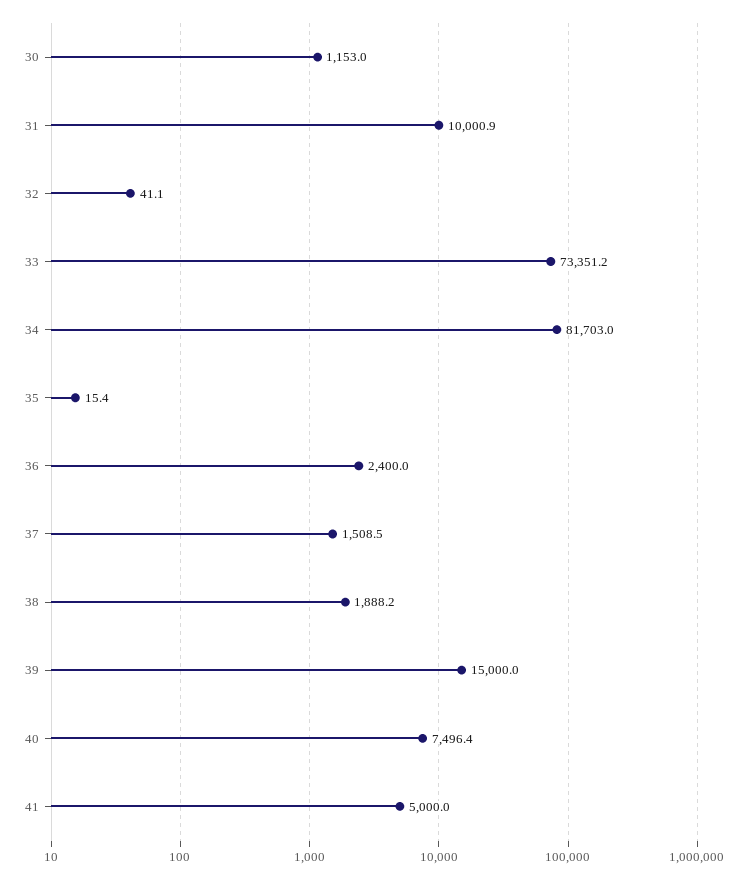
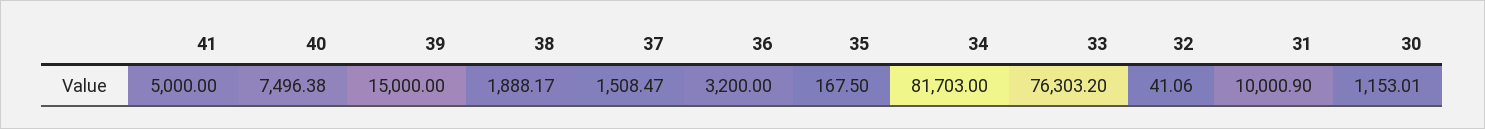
  {
    "30": 1153.01,
    "31": 10000.9,
    "32": 41.06,
-   "33": 73351.2,
+   "33": 76303.2,
    "34": 81703,
-   "35": 15.4,
+   "35": 167.5,
-   "36": 2400,
+   "36": 3200,
    "37": 1508.47,
    "38": 1888.17,
    "39": 15000,
    "40": 7496.38,
    "41": 5000
  }

